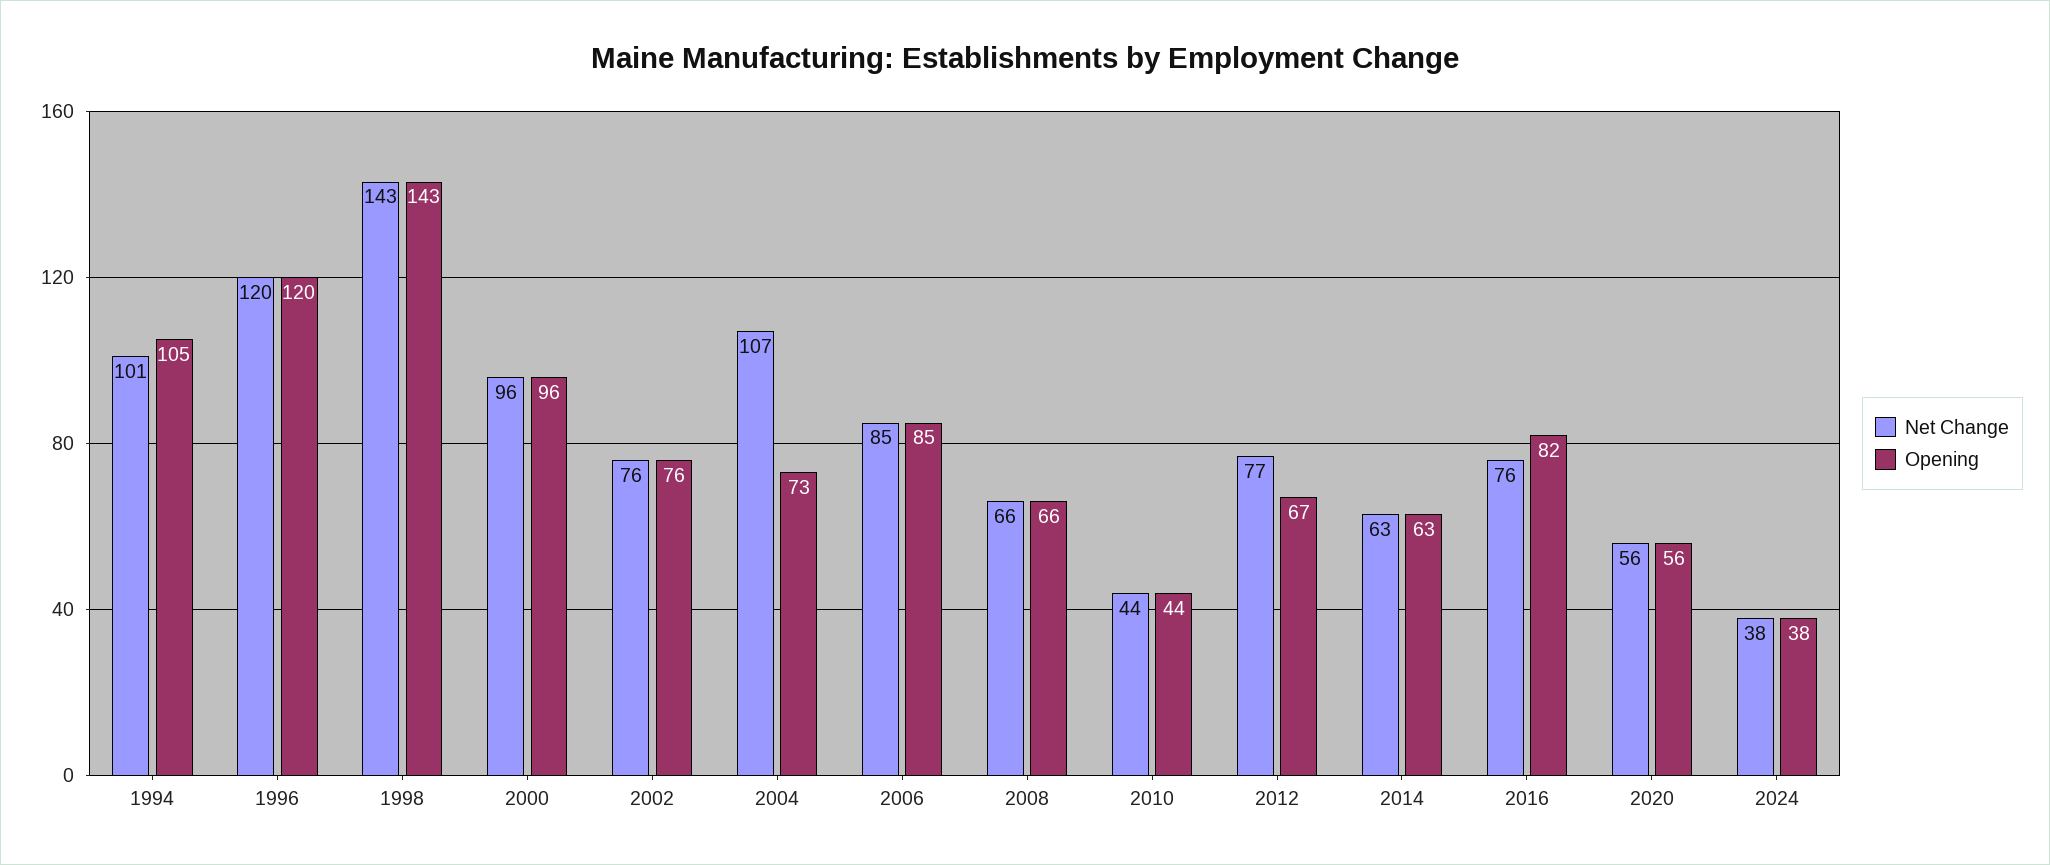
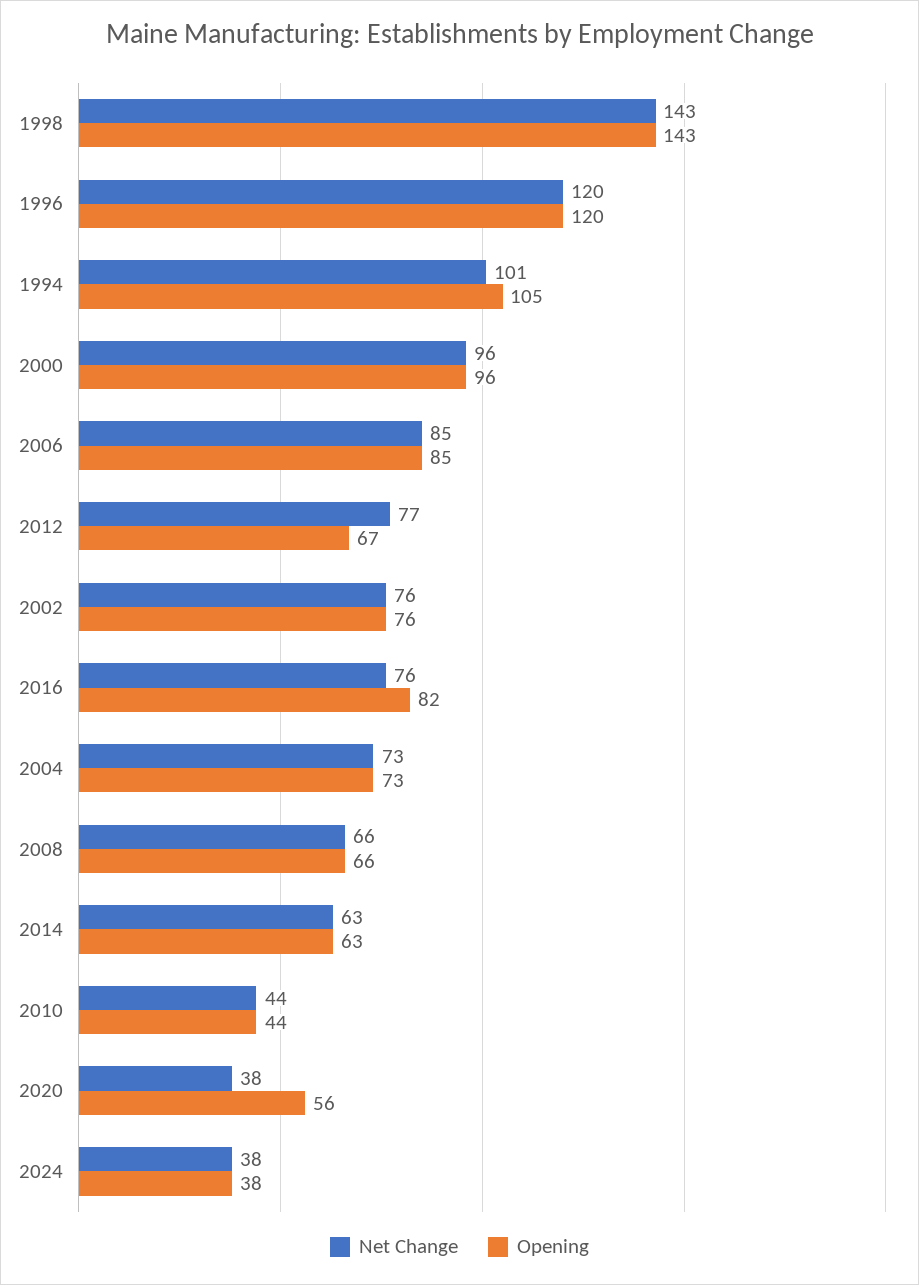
  {
    "Net Change": {
      "1994": 101,
      "1996": 120,
      "1998": 143,
      "2000": 96,
      "2002": 76,
-     "2004": 107,
+     "2004": 73,
      "2006": 85,
      "2008": 66,
      "2010": 44,
      "2012": 77,
      "2014": 63,
      "2016": 76,
-     "2020": 56,
+     "2020": 38,
      "2024": 38
    },
    "Opening": {
      "1994": 105,
      "1996": 120,
      "1998": 143,
      "2000": 96,
      "2002": 76,
      "2004": 73,
      "2006": 85,
      "2008": 66,
      "2010": 44,
      "2012": 67,
      "2014": 63,
      "2016": 82,
      "2020": 56,
      "2024": 38
    }
  }

